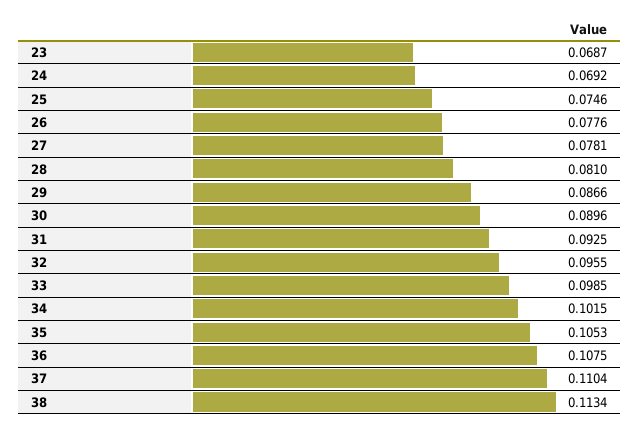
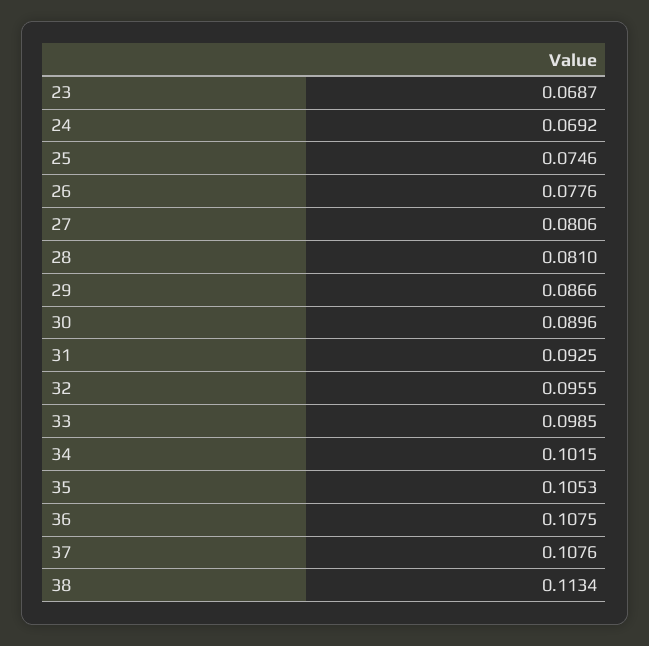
  {
    "23": 0.0687,
    "24": 0.0692,
    "25": 0.0746,
    "26": 0.0776,
-   "27": 0.0781,
+   "27": 0.0806,
    "28": 0.081,
    "29": 0.0866,
    "30": 0.0896,
    "31": 0.0925,
    "32": 0.0955,
    "33": 0.0985,
    "34": 0.1015,
    "35": 0.1053,
    "36": 0.1075,
-   "37": 0.1104,
+   "37": 0.1076,
    "38": 0.1134
  }

